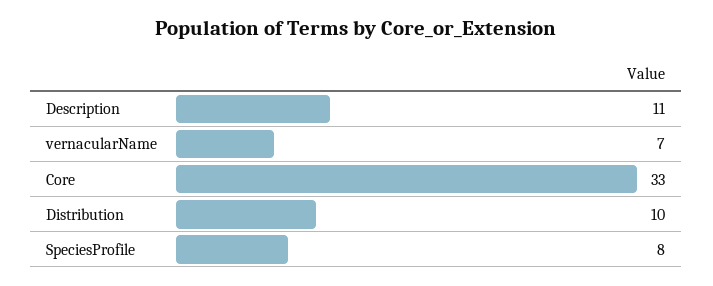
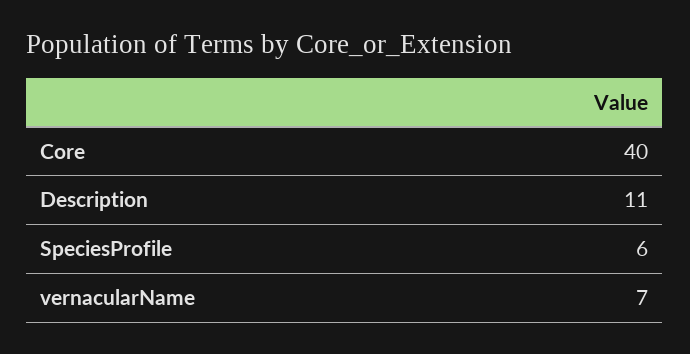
  {
    "Description": 11,
    "vernacularName": 7,
-   "Core": 33,
+   "Core": 40,
-   "Distribution": 10,
-   "SpeciesProfile": 8
+   "SpeciesProfile": 6
  }

